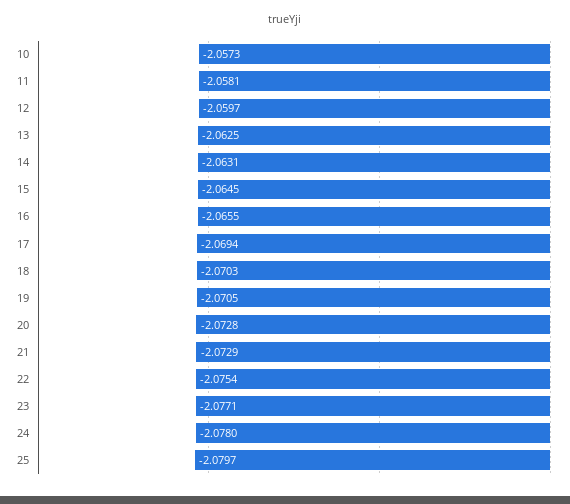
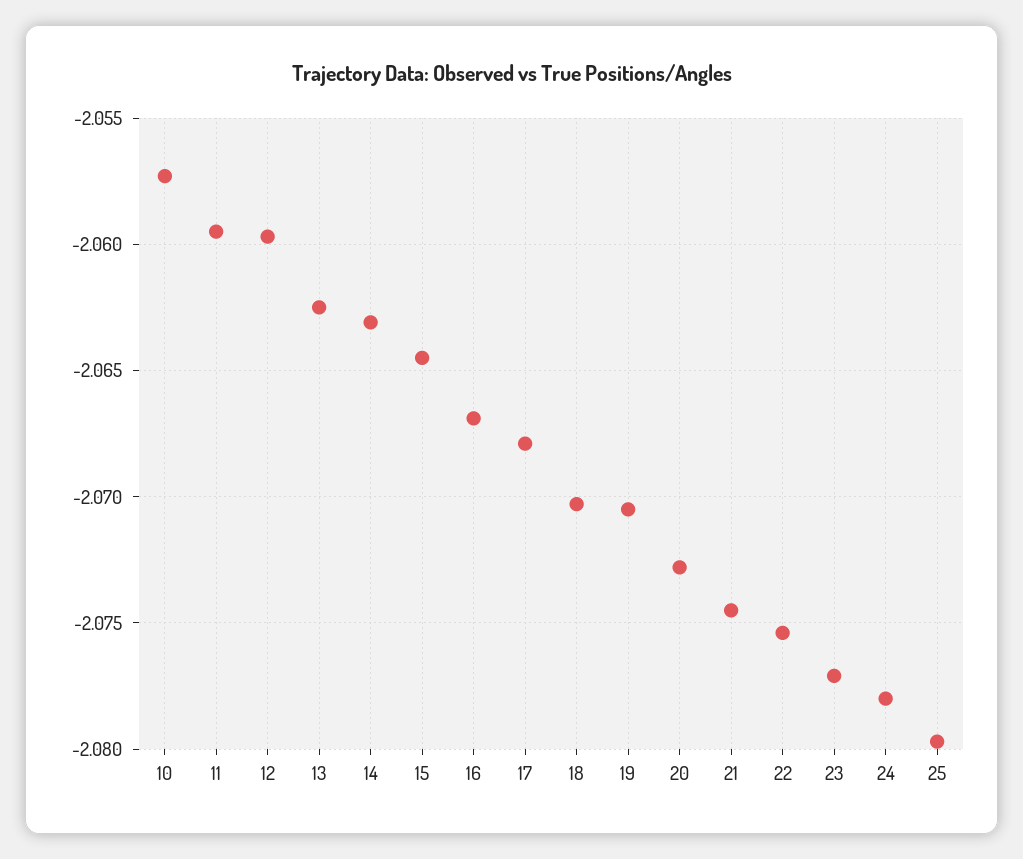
  {
    "10": -2.0573,
-   "11": -2.0581,
+   "11": -2.0595,
    "12": -2.0597,
    "13": -2.0625,
    "14": -2.0631,
    "15": -2.0645,
-   "16": -2.0655,
+   "16": -2.067,
-   "17": -2.0694,
+   "17": -2.068,
    "18": -2.0703,
    "19": -2.0705,
    "20": -2.0728,
-   "21": -2.0729,
+   "21": -2.0745,
    "22": -2.0754,
    "23": -2.0771,
    "24": -2.078,
    "25": -2.0797
  }

